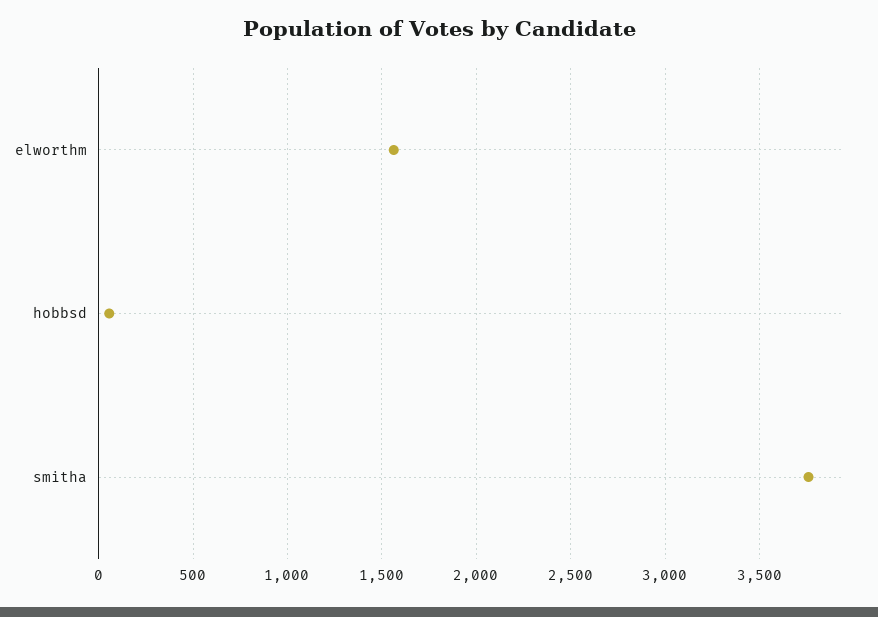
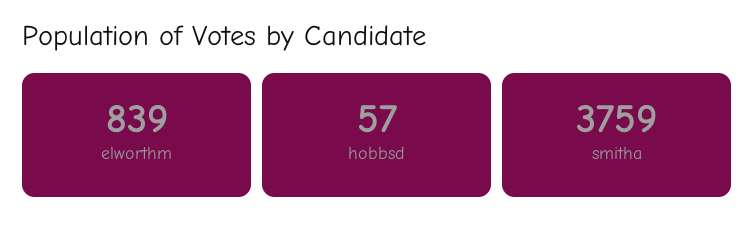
  {
-   "elworthm": 1550,
+   "elworthm": 839,
    "hobbsd": 57,
    "smitha": 3759
  }

